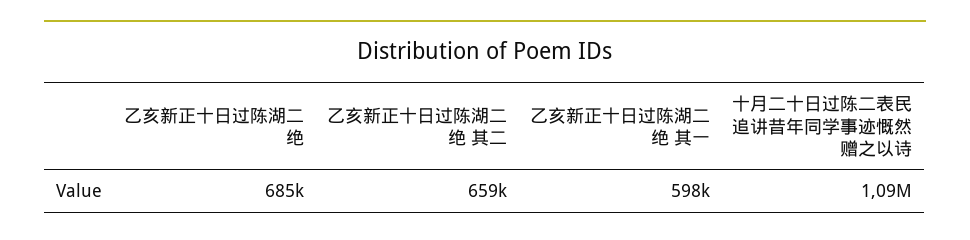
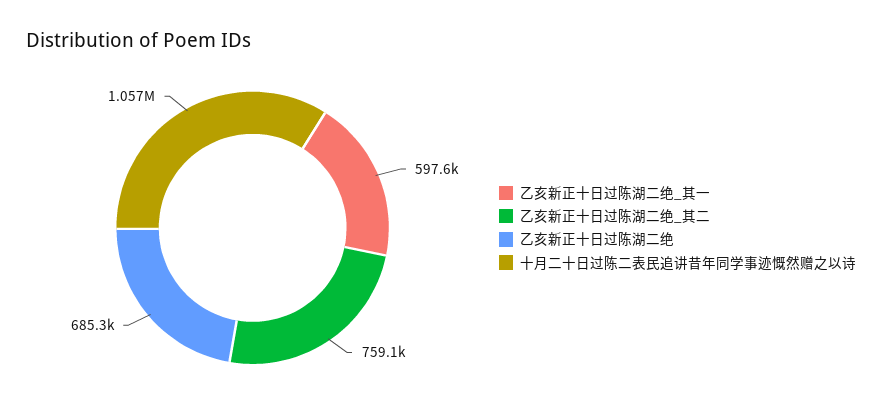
  {
    "乙亥新正十日过陈湖二绝": 685300,
-   "乙亥新正十日过陈湖二绝 其二": 659000,
+   "乙亥新正十日过陈湖二绝 其二": 759100,
    "乙亥新正十日过陈湖二绝 其一": 597600,
-   "十月二十日过陈二表民追讲昔年同学事迹慨然赠之以诗": 1090000
+   "十月二十日过陈二表民追讲昔年同学事迹慨然赠之以诗": 1057000
  }

